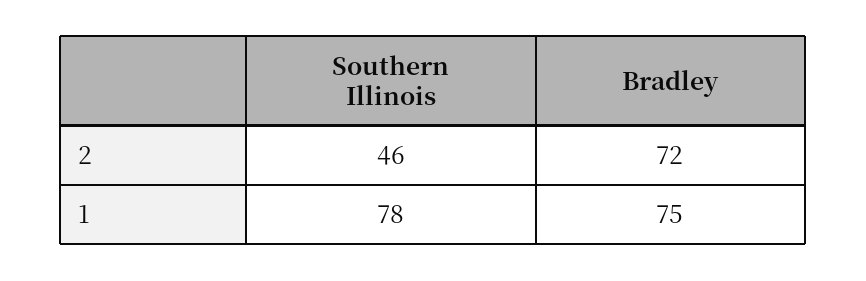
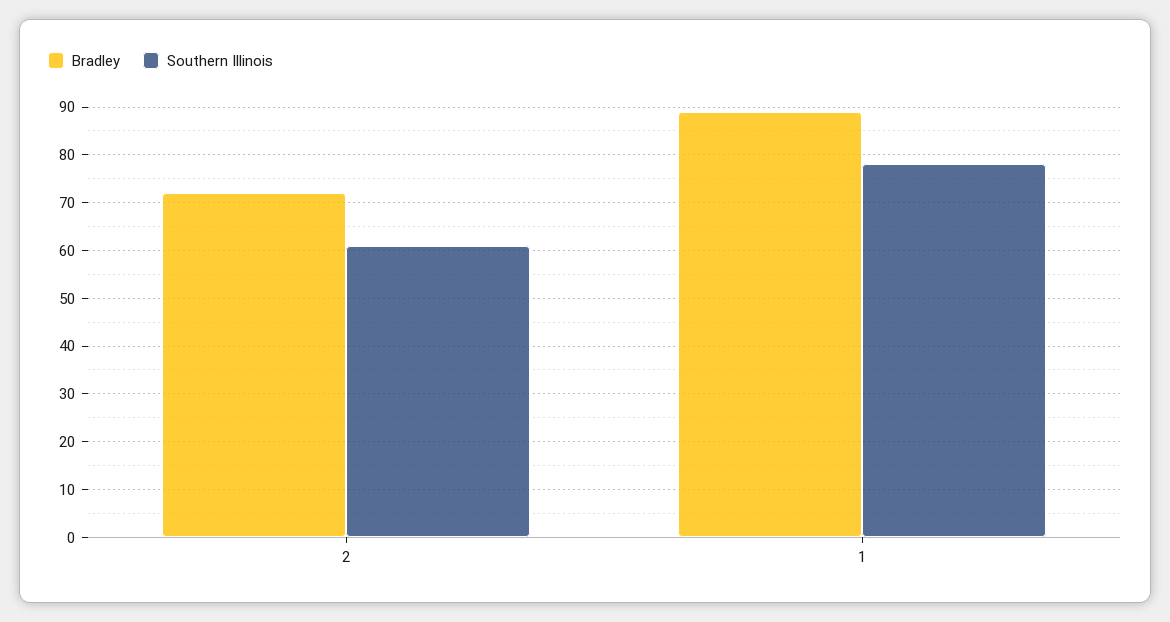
  {
    "Southern Illinois": {
-     "2": 46,
+     "2": 60,
      "1": 78
    },
    "Bradley": {
      "2": 72,
-     "1": 75
+     "1": 90
    }
  }

